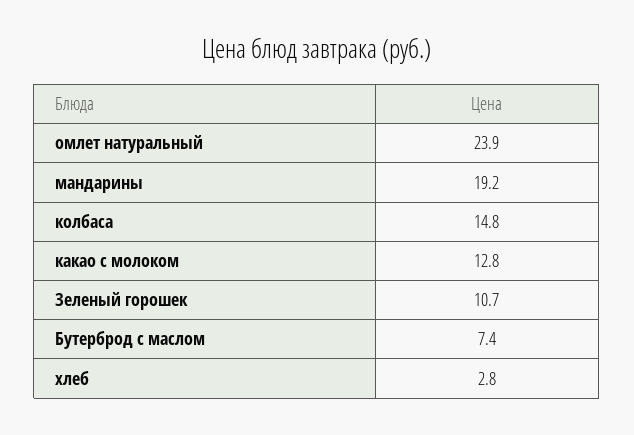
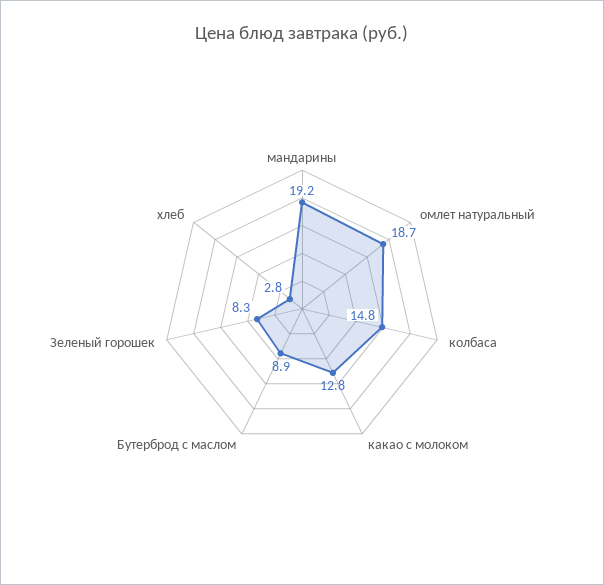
  {
-   "омлет натуральный": 23.9,
+   "омлет натуральный": 18.7,
    "мандарины": 19.2,
    "колбаса": 14.8,
    "какао с молоком": 12.8,
-   "Зеленый горошек": 10.7,
+   "Зеленый горошек": 8.3,
-   "Бутерброд с маслом": 7.4,
+   "Бутерброд с маслом": 8.9,
    "хлеб": 2.8
  }

